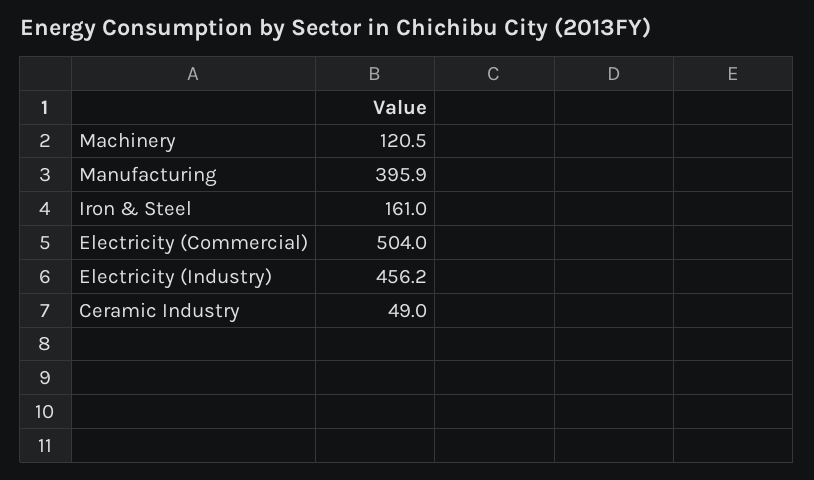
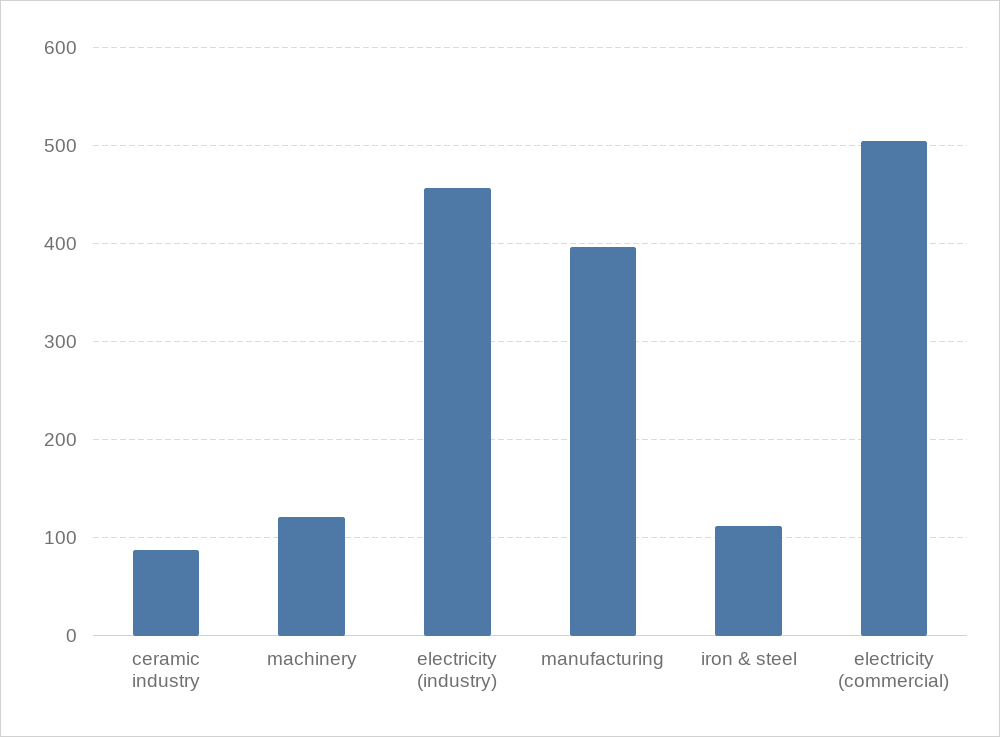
  {
    "Machinery": 120.5,
    "Manufacturing": 395.9,
-   "Iron & Steel": 161,
+   "Iron & Steel": 110,
    "Electricity (Commercial)": 504,
    "Electricity (Industry)": 456.2,
-   "Ceramic Industry": 49
+   "Ceramic Industry": 90
  }

